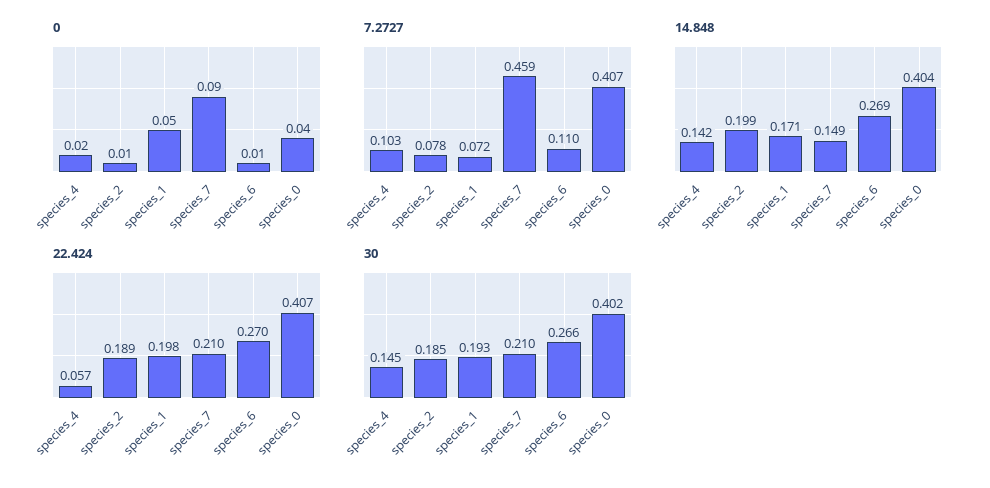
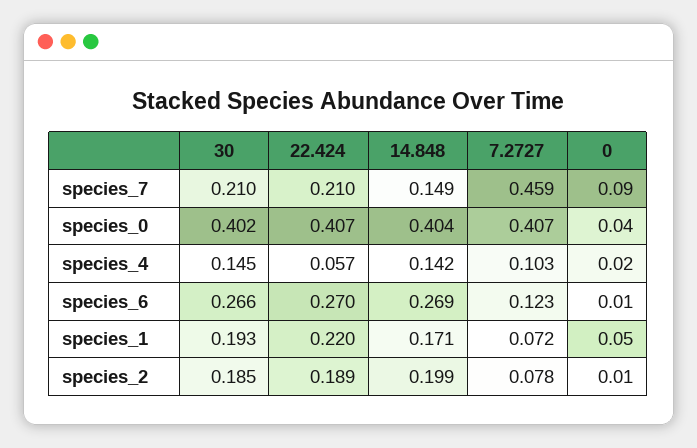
  {
    "0": {
      "species_4": 0.02,
      "species_2": 0.01,
      "species_1": 0.05,
      "species_7": 0.09,
      "species_6": 0.01,
      "species_0": 0.04
    },
    "7.2727": {
      "species_4": 0.103,
      "species_2": 0.078,
      "species_1": 0.072,
      "species_7": 0.459,
-     "species_6": 0.11,
+     "species_6": 0.123,
      "species_0": 0.407
    },
    "14.848": {
      "species_4": 0.142,
      "species_2": 0.199,
      "species_1": 0.171,
      "species_7": 0.149,
      "species_6": 0.269,
      "species_0": 0.404
    },
    "22.424": {
      "species_4": 0.057,
      "species_2": 0.189,
-     "species_1": 0.198,
+     "species_1": 0.22,
      "species_7": 0.21,
      "species_6": 0.27,
      "species_0": 0.407
    },
    "30": {
      "species_4": 0.145,
      "species_2": 0.185,
      "species_1": 0.193,
      "species_7": 0.21,
      "species_6": 0.266,
      "species_0": 0.402
    }
  }

